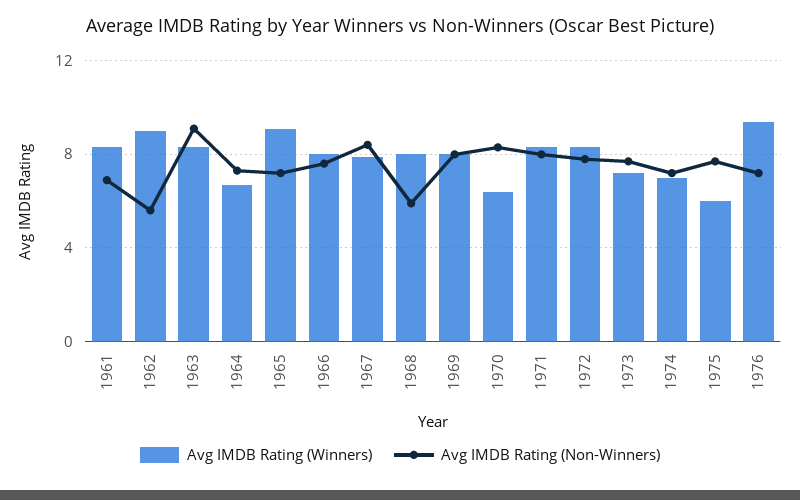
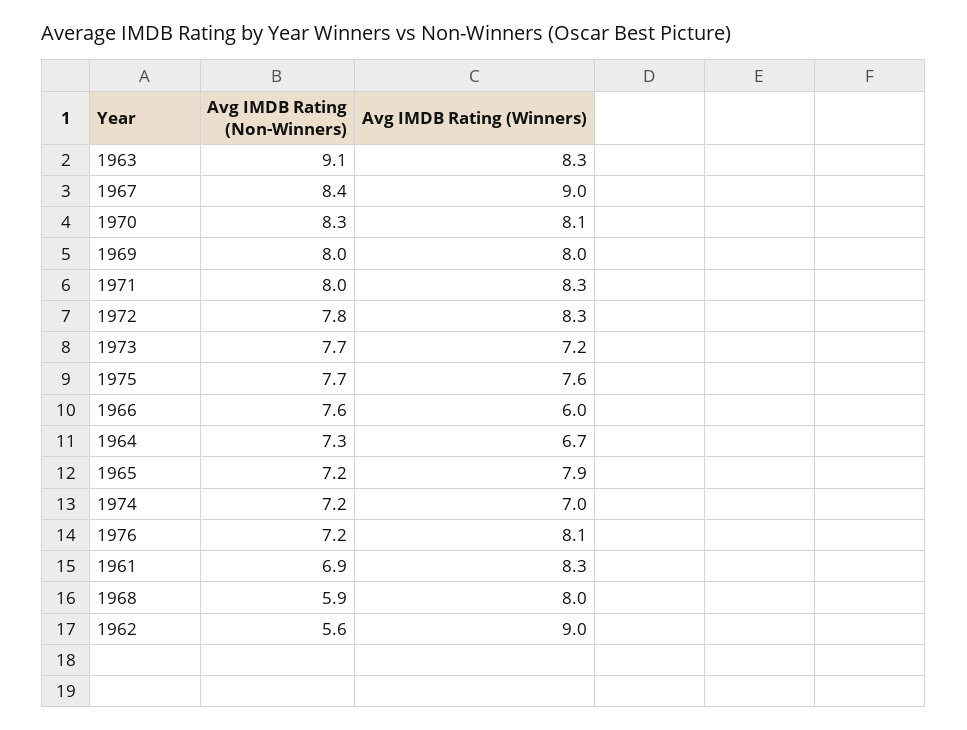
  {
    "Avg IMDB Rating (Winners)": {
      "1961": 8.3,
      "1962": 9,
      "1963": 8.3,
      "1964": 6.7,
-     "1965": 9,
+     "1965": 7.9,
-     "1966": 8,
+     "1966": 6,
-     "1967": 8,
+     "1967": 9,
      "1968": 8,
      "1969": 8,
-     "1970": 6.5,
+     "1970": 8.1,
      "1971": 8.3,
      "1972": 8.3,
      "1973": 7.2,
      "1974": 7,
-     "1975": 6,
+     "1975": 7.6,
-     "1976": 9.5
+     "1976": 8.1
    },
    "Avg IMDB Rating (Non-Winners)": {
      "1961": 6.9,
      "1962": 5.6,
      "1963": 9.1,
      "1964": 7.3,
      "1965": 7.2,
      "1966": 7.6,
      "1967": 8.4,
      "1968": 5.9,
      "1969": 8,
      "1970": 8.3,
      "1971": 8,
      "1972": 7.8,
      "1973": 7.7,
      "1974": 7.2,
      "1975": 7.7,
      "1976": 7.2
    }
  }

